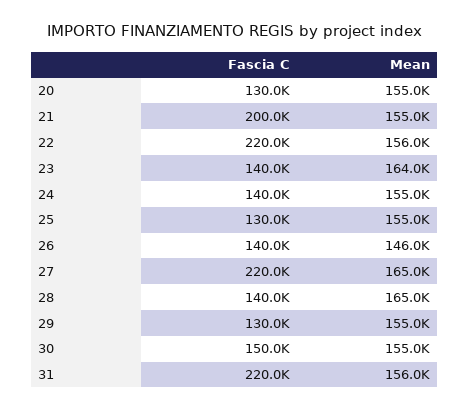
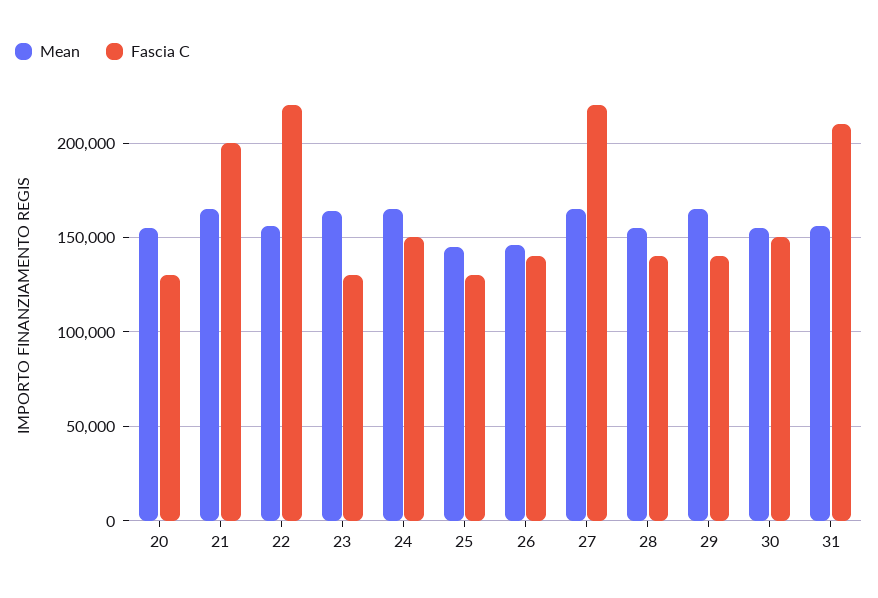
  {
    "Fascia C": {
      "20": 130000,
      "21": 200000,
      "22": 220000,
-     "23": 140000,
+     "23": 130000,
-     "24": 140000,
+     "24": 150000,
      "25": 130000,
      "26": 140000,
      "27": 220000,
      "28": 140000,
-     "29": 130000,
+     "29": 140000,
      "30": 150000,
-     "31": 220000
+     "31": 210000
    },
    "Mean": {
      "20": 155000,
-     "21": 155000,
+     "21": 165000,
      "22": 156000,
      "23": 164000,
-     "24": 155000,
+     "24": 165000,
-     "25": 155000,
+     "25": 145000,
      "26": 146000,
      "27": 165000,
-     "28": 165000,
+     "28": 155000,
-     "29": 155000,
+     "29": 165000,
      "30": 155000,
      "31": 156000
    }
  }

